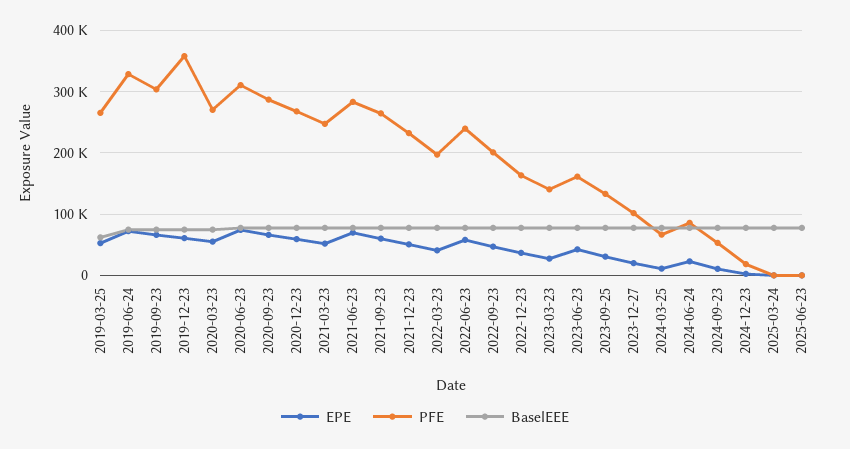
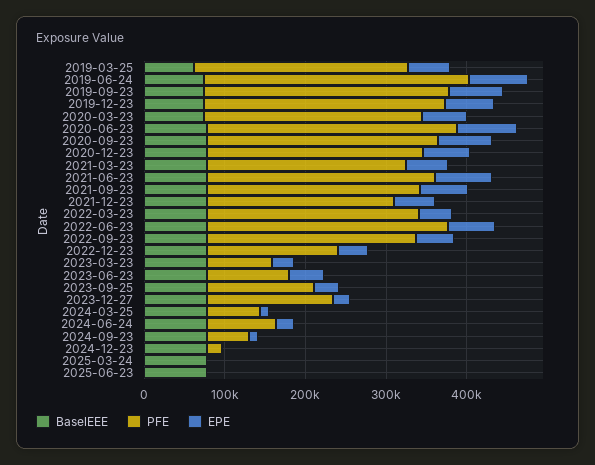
  {
    "EPE": {
      "2019-03-25": 50000,
      "2019-06-24": 70000,
      "2019-09-23": 70000,
      "2019-12-23": 60000,
      "2020-03-23": 60000,
      "2020-06-23": 70000,
      "2020-09-23": 70000,
      "2020-12-23": 60000,
      "2021-03-23": 50000,
      "2021-06-23": 70000,
      "2021-09-23": 60000,
      "2021-12-23": 50000,
      "2022-03-23": 40000,
      "2022-06-23": 60000,
      "2022-09-23": 50000,
      "2022-12-23": 40000,
      "2023-03-23": 30000,
      "2023-06-23": 40000,
      "2023-09-25": 30000,
      "2023-12-27": 20000,
      "2024-03-25": 10000,
      "2024-06-24": 20000,
      "2024-09-23": 10000,
      "2024-12-23": 0,
      "2025-03-24": 0,
      "2025-06-23": 0
    },
    "PFE": {
      "2019-03-25": 270000,
      "2019-06-24": 330000,
      "2019-09-23": 300000,
-     "2019-12-23": 360000,
+     "2019-12-23": 300000,
      "2020-03-23": 270000,
      "2020-06-23": 310000,
      "2020-09-23": 290000,
      "2020-12-23": 270000,
      "2021-03-23": 250000,
      "2021-06-23": 280000,
      "2021-09-23": 260000,
      "2021-12-23": 230000,
-     "2022-03-23": 200000,
+     "2022-03-23": 260000,
-     "2022-06-23": 240000,
+     "2022-06-23": 300000,
-     "2022-09-23": 200000,
+     "2022-09-23": 260000,
      "2022-12-23": 160000,
-     "2023-03-23": 140000,
+     "2023-03-23": 80000,
-     "2023-06-23": 160000,
+     "2023-06-23": 100000,
      "2023-09-25": 130000,
-     "2023-12-27": 100000,
+     "2023-12-27": 160000,
      "2024-03-25": 70000,
      "2024-06-24": 90000,
      "2024-09-23": 50000,
      "2024-12-23": 20000,
      "2025-03-24": 0,
      "2025-06-23": 0
    },
    "BaselEEE": {
      "2019-03-25": 60000,
      "2019-06-24": 70000,
      "2019-09-23": 70000,
      "2019-12-23": 70000,
      "2020-03-23": 70000,
      "2020-06-23": 80000,
      "2020-09-23": 80000,
      "2020-12-23": 80000,
      "2021-03-23": 80000,
      "2021-06-23": 80000,
      "2021-09-23": 80000,
      "2021-12-23": 80000,
      "2022-03-23": 80000,
      "2022-06-23": 80000,
      "2022-09-23": 80000,
      "2022-12-23": 80000,
      "2023-03-23": 80000,
      "2023-06-23": 80000,
      "2023-09-25": 80000,
      "2023-12-27": 80000,
      "2024-03-25": 80000,
      "2024-06-24": 80000,
      "2024-09-23": 80000,
      "2024-12-23": 80000,
      "2025-03-24": 80000,
      "2025-06-23": 80000
    }
  }

